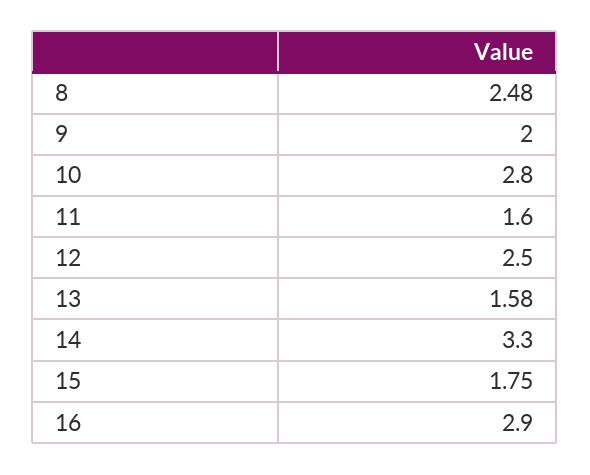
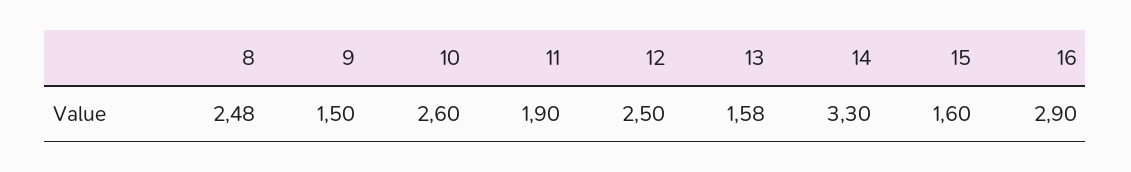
  {
    "8": 2.48,
-   "9": 2,
+   "9": 1.5,
-   "10": 2.8,
+   "10": 2.6,
-   "11": 1.6,
+   "11": 1.9,
    "12": 2.5,
    "13": 1.58,
    "14": 3.3,
-   "15": 1.75,
+   "15": 1.6,
    "16": 2.9
  }

